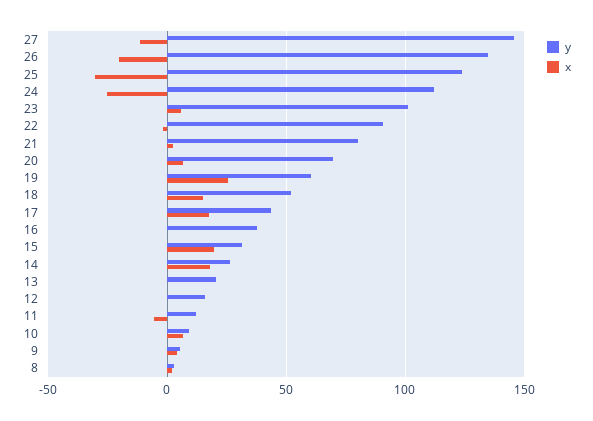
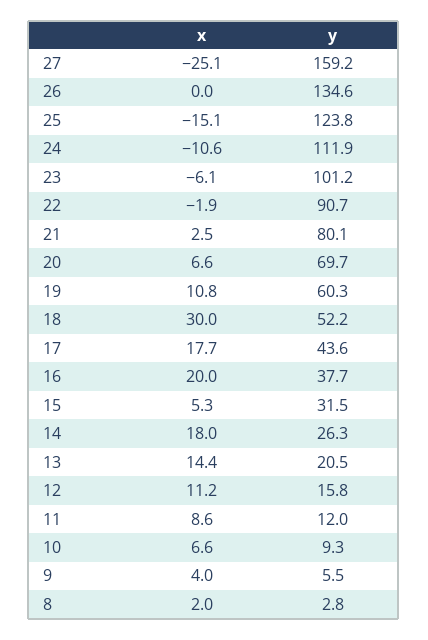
  {
    "y": {
-     "27": 145,
+     "27": 159.2,
      "26": 134.6,
      "25": 123.8,
      "24": 111.9,
      "23": 101.2,
      "22": 90.7,
      "21": 80.1,
      "20": 69.7,
      "19": 60.3,
      "18": 52.2,
      "17": 43.6,
      "16": 37.7,
      "15": 31.5,
      "14": 26.3,
      "13": 20.5,
      "12": 15.8,
      "11": 12,
      "10": 9.3,
      "9": 5.5,
      "8": 2.8
    },
    "x": {
-     "27": -10,
+     "27": -25.1,
-     "26": -20,
+     "26": 0,
-     "25": -30,
+     "25": -15.1,
-     "24": -25,
+     "24": -10.6,
-     "23": 5,
+     "23": -6.1,
      "22": -1.9,
      "21": 2.5,
      "20": 6.6,
-     "19": 25,
+     "19": 10.8,
-     "18": 15,
+     "18": 30,
      "17": 17.7,
-     "16": 0,
+     "16": 20,
-     "15": 20,
+     "15": 5.3,
      "14": 18,
-     "13": 0,
+     "13": 14.4,
-     "12": 0,
+     "12": 11.2,
-     "11": -5,
+     "11": 8.6,
      "10": 6.6,
      "9": 4,
      "8": 2
    }
  }

